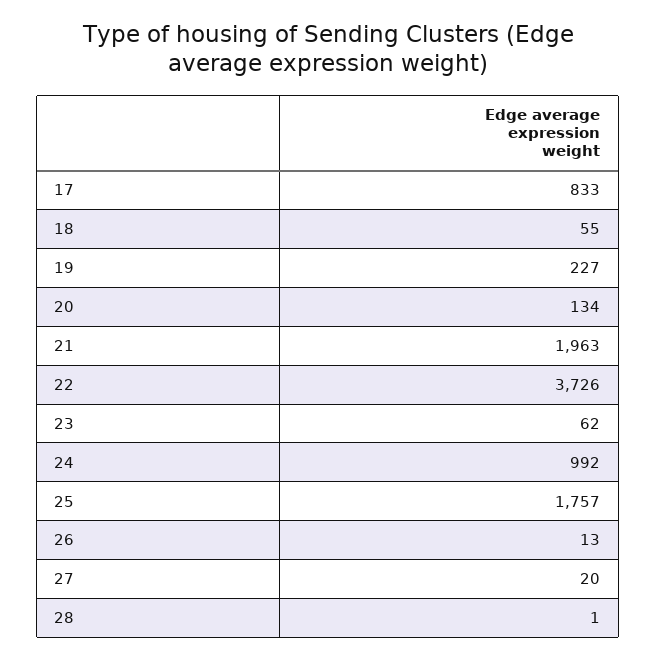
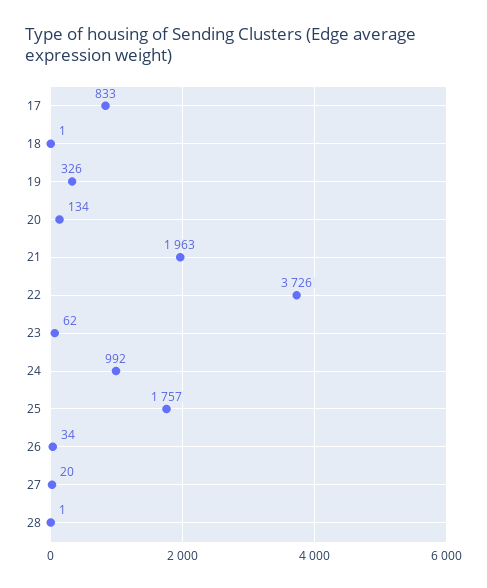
  {
    "17": 833,
-   "18": 55,
+   "18": 1,
-   "19": 227,
+   "19": 326,
    "20": 134,
    "21": 1963,
    "22": 3726,
    "23": 62,
    "24": 992,
    "25": 1757,
-   "26": 13,
+   "26": 34,
    "27": 20,
    "28": 1
  }

